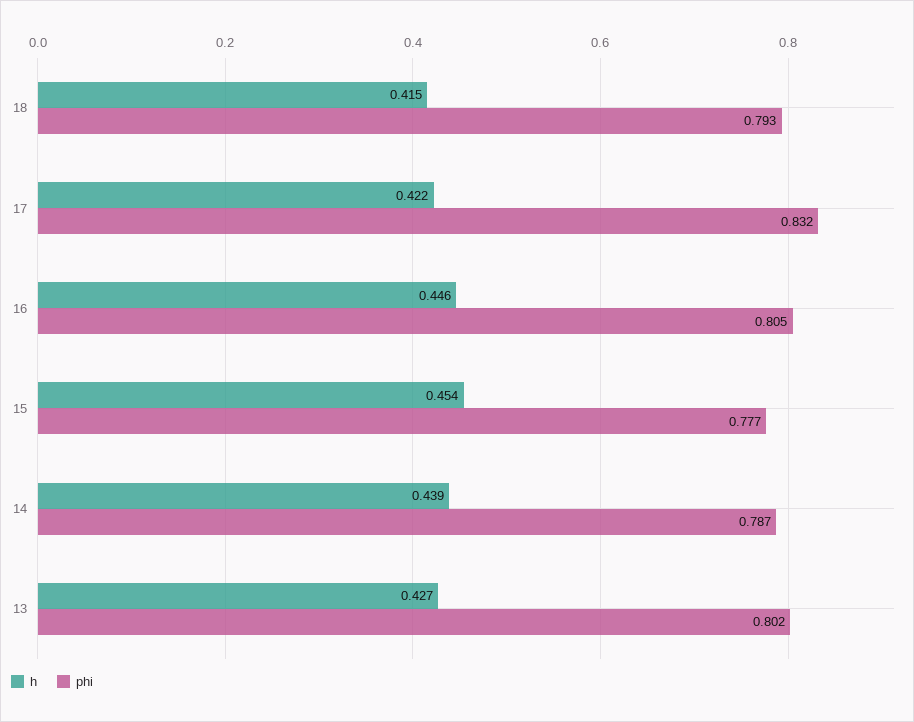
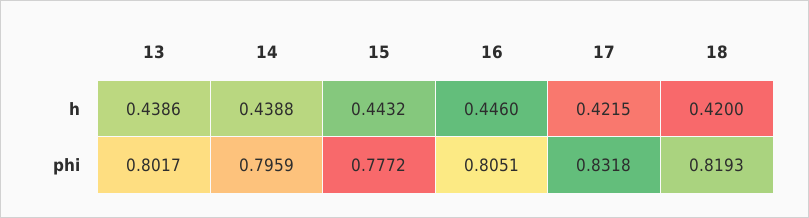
  {
    "h": {
-     "18": 0.415,
+     "18": 0.42,
      "17": 0.4215,
      "16": 0.446,
-     "15": 0.454,
+     "15": 0.4432,
      "14": 0.4388,
-     "13": 0.427
+     "13": 0.4386
    },
    "phi": {
-     "18": 0.793,
+     "18": 0.8193,
      "17": 0.8318,
      "16": 0.8051,
      "15": 0.7772,
-     "14": 0.787,
+     "14": 0.7959,
      "13": 0.8017
    }
  }

